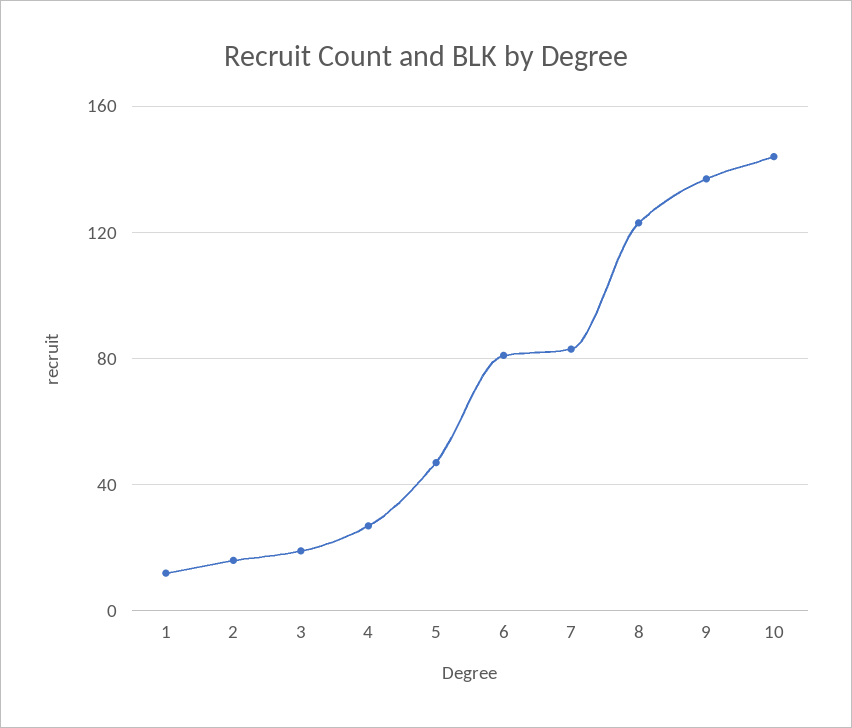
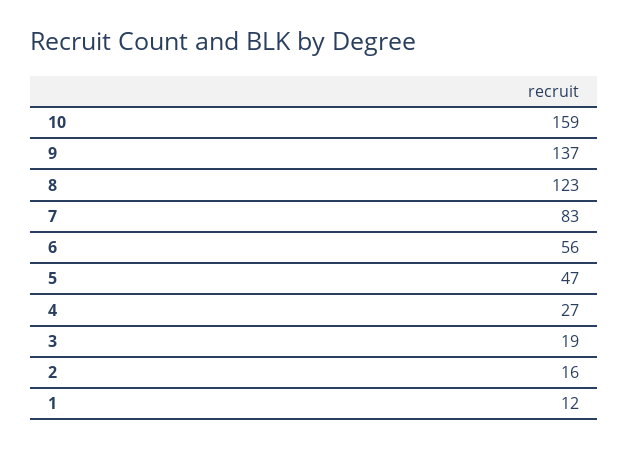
  {
    "1": 12,
    "2": 16,
    "3": 19,
    "4": 27,
    "5": 47,
-   "6": 80,
+   "6": 56,
    "7": 83,
    "8": 123,
    "9": 137,
-   "10": 145
+   "10": 159
  }

